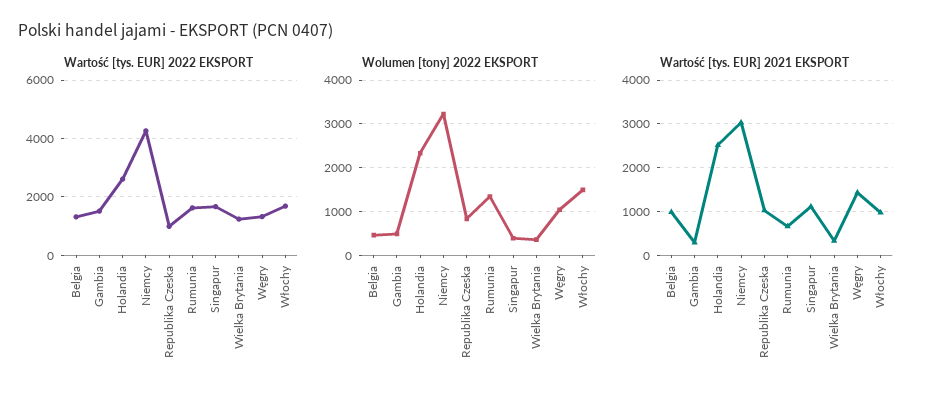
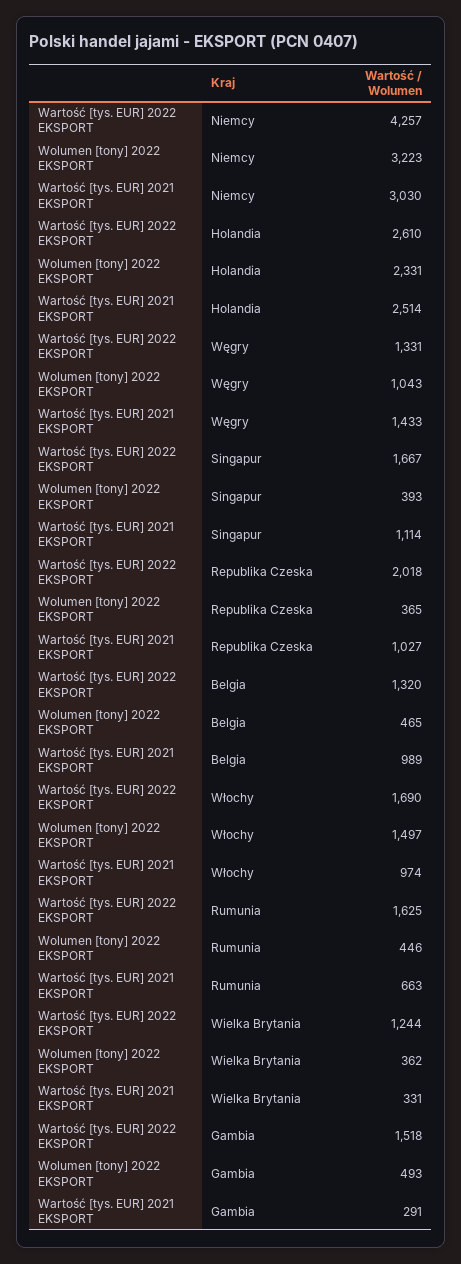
  {
    "Wartość [tys. EUR] 2022 EKSPORT": {
      "Belgia": 1320,
      "Gambia": 1518,
      "Holandia": 2610,
      "Niemcy": 4257,
-     "Republika Czeska": 1000,
+     "Republika Czeska": 2018,
      "Rumunia": 1625,
      "Singapur": 1667,
      "Wielka Brytania": 1244,
      "Węgry": 1331,
      "Włochy": 1690
    },
    "Wolumen [tony] 2022 EKSPORT": {
      "Belgia": 465,
      "Gambia": 493,
      "Holandia": 2331,
      "Niemcy": 3223,
-     "Republika Czeska": 800,
+     "Republika Czeska": 365,
-     "Rumunia": 1400,
+     "Rumunia": 446,
      "Singapur": 393,
      "Wielka Brytania": 362,
      "Węgry": 1043,
      "Włochy": 1497
    },
    "Wartość [tys. EUR] 2021 EKSPORT": {
      "Belgia": 989,
      "Gambia": 291,
      "Holandia": 2514,
      "Niemcy": 3030,
      "Republika Czeska": 1027,
      "Rumunia": 663,
      "Singapur": 1114,
      "Wielka Brytania": 331,
      "Węgry": 1433,
      "Włochy": 974
    }
  }

